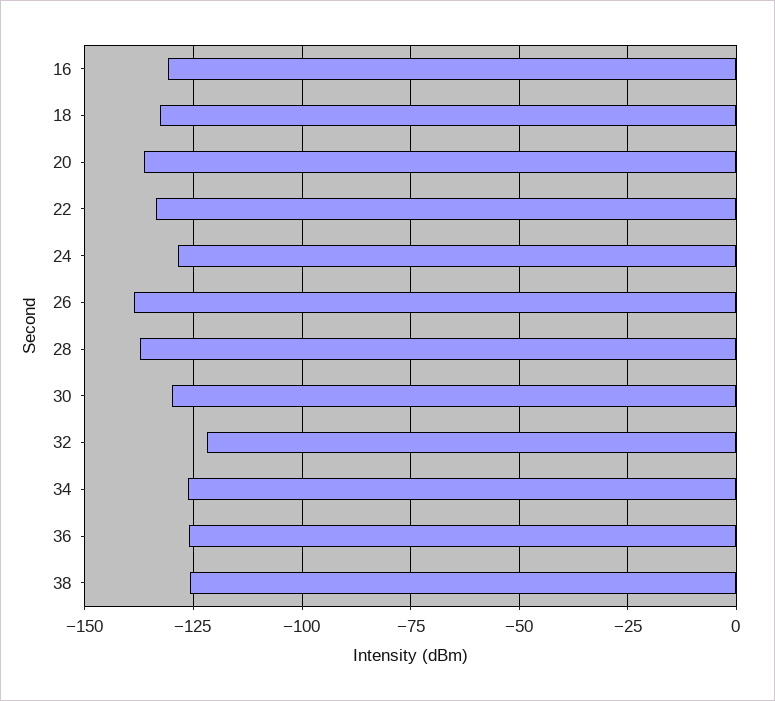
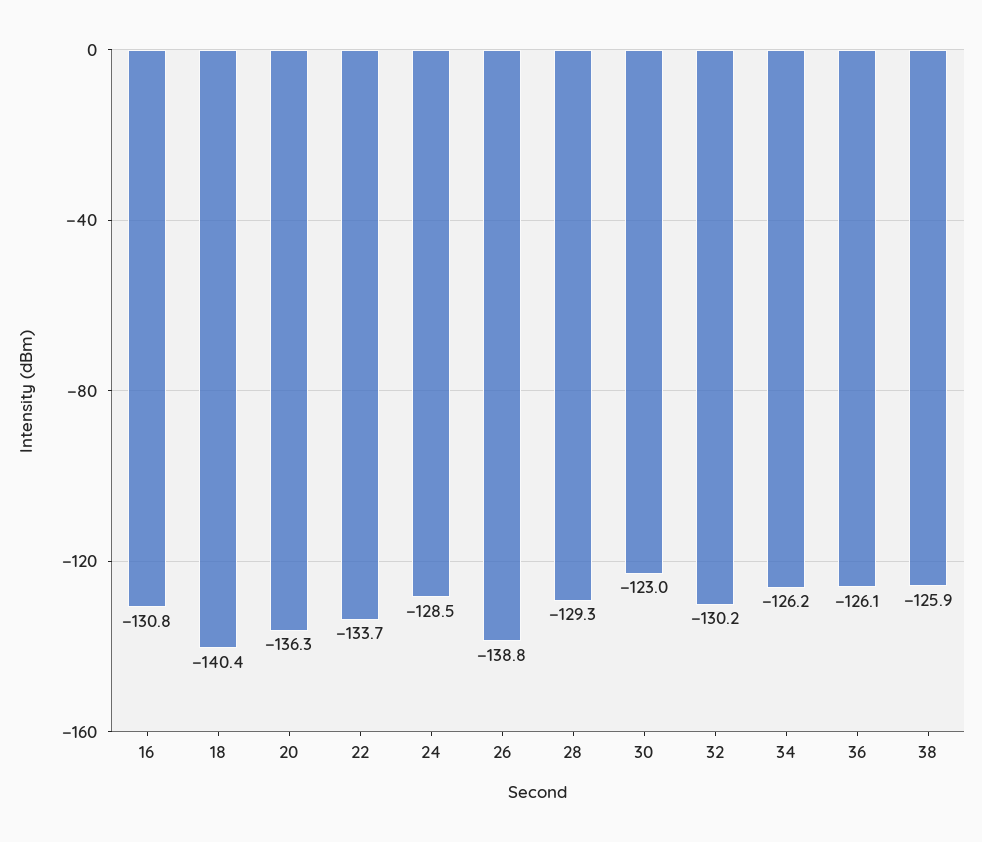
  {
    "16": -130.8,
-   "18": -132.5,
+   "18": -140.4,
    "20": -136.3,
    "22": -133.7,
    "24": -128.5,
    "26": -138.8,
-   "28": -137.5,
+   "28": -129.3,
-   "30": -130,
+   "30": -123,
-   "32": -122.5,
+   "32": -130.2,
    "34": -126.2,
    "36": -126.1,
    "38": -125.9
  }

